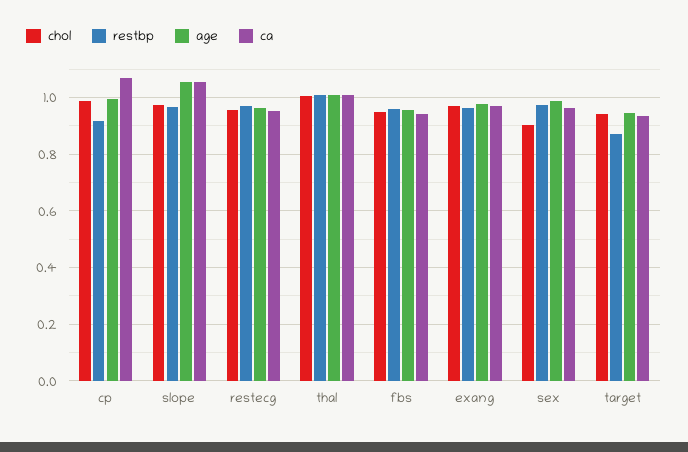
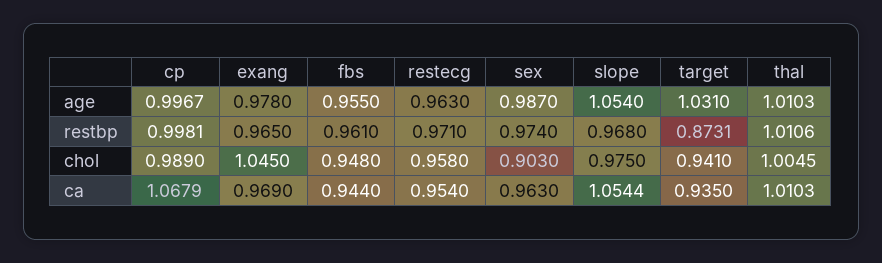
  {
    "chol": {
      "cp": 0.989,
      "slope": 0.975,
      "restecg": 0.958,
      "thal": 1.0045,
      "fbs": 0.948,
-     "exang": 0.975,
+     "exang": 1.045,
      "sex": 0.903,
      "target": 0.941
    },
    "restbp": {
-     "cp": 0.925,
+     "cp": 0.9981,
      "slope": 0.968,
      "restecg": 0.971,
      "thal": 1.0106,
      "fbs": 0.961,
      "exang": 0.965,
      "sex": 0.974,
      "target": 0.8731
    },
    "age": {
      "cp": 0.9967,
      "slope": 1.054,
      "restecg": 0.963,
      "thal": 1.0103,
      "fbs": 0.955,
      "exang": 0.978,
      "sex": 0.987,
-     "target": 0.95
+     "target": 1.031
    },
    "ca": {
      "cp": 1.0679,
      "slope": 1.0544,
      "restecg": 0.954,
      "thal": 1.0103,
      "fbs": 0.944,
      "exang": 0.969,
      "sex": 0.963,
      "target": 0.935
    }
  }

